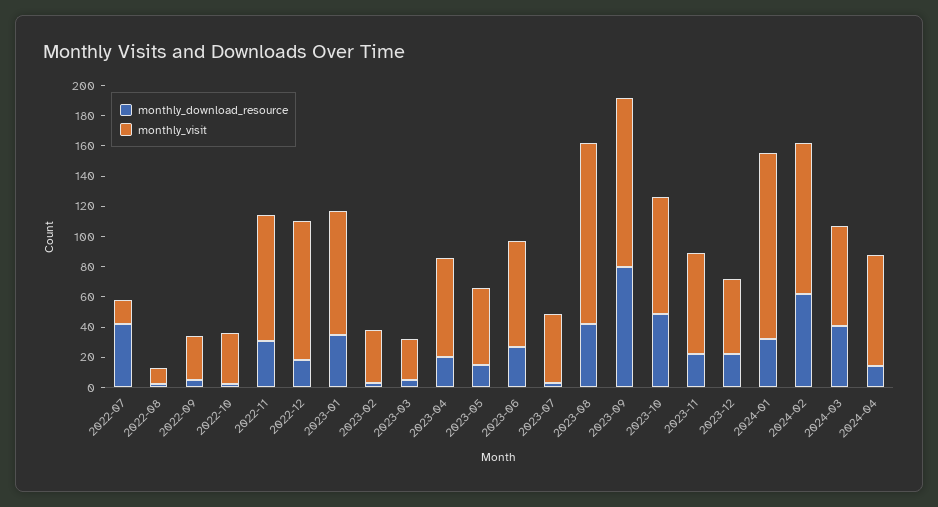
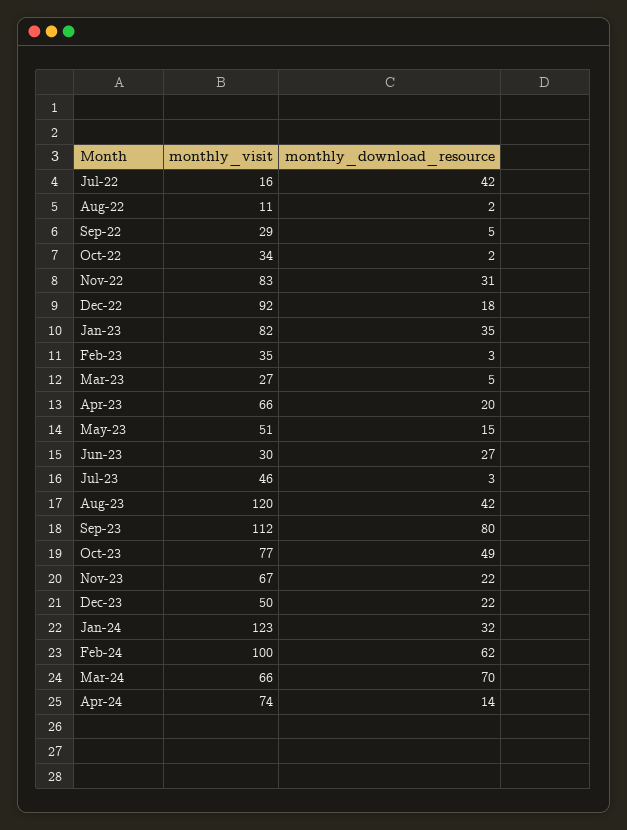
  {
    "monthly_download_resource": {
      "2022-07": 42,
      "2022-08": 2,
      "2022-09": 5,
      "2022-10": 2,
      "2022-11": 31,
      "2022-12": 18,
      "2023-01": 35,
      "2023-02": 3,
      "2023-03": 5,
      "2023-04": 20,
      "2023-05": 15,
      "2023-06": 27,
      "2023-07": 3,
      "2023-08": 42,
      "2023-09": 80,
      "2023-10": 49,
      "2023-11": 22,
      "2023-12": 22,
      "2024-01": 32,
      "2024-02": 62,
-     "2024-03": 40,
+     "2024-03": 70,
      "2024-04": 14
    },
    "monthly_visit": {
      "2022-07": 16,
      "2022-08": 11,
      "2022-09": 29,
      "2022-10": 34,
      "2022-11": 83,
      "2022-12": 92,
      "2023-01": 82,
      "2023-02": 35,
      "2023-03": 27,
      "2023-04": 66,
      "2023-05": 51,
-     "2023-06": 70,
+     "2023-06": 30,
      "2023-07": 46,
      "2023-08": 120,
      "2023-09": 112,
      "2023-10": 77,
      "2023-11": 67,
      "2023-12": 50,
      "2024-01": 123,
      "2024-02": 100,
      "2024-03": 66,
      "2024-04": 74
    }
  }

